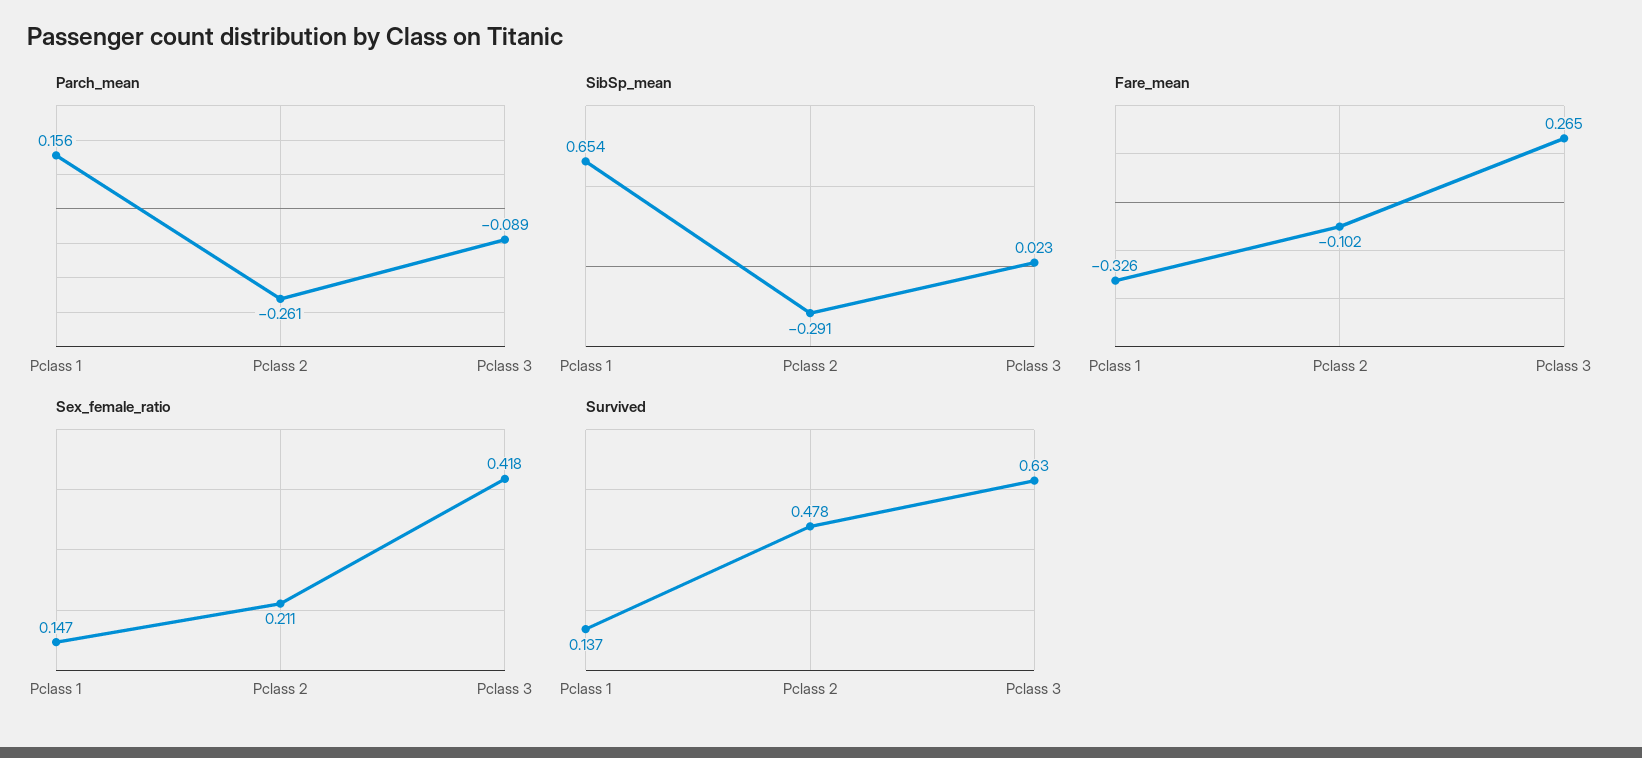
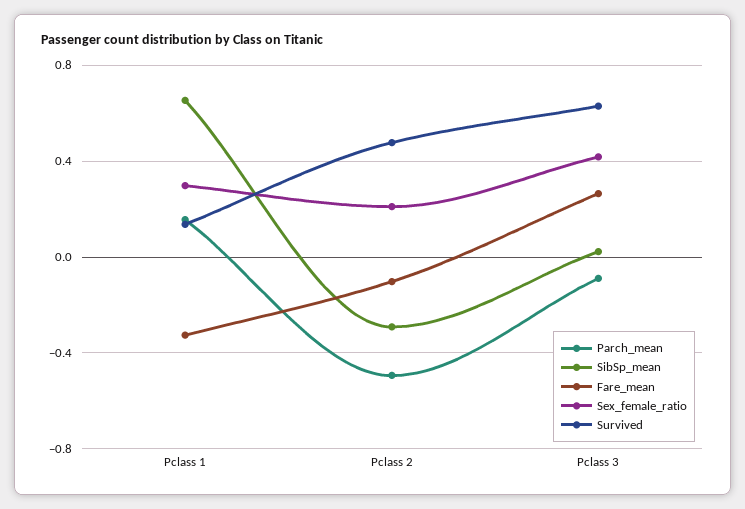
  {
    "Parch_mean": {
      "Pclass 1": 0.156,
-     "Pclass 2": -0.261,
+     "Pclass 2": -0.5,
      "Pclass 3": -0.089
    },
    "SibSp_mean": {
      "Pclass 1": 0.654,
      "Pclass 2": -0.291,
      "Pclass 3": 0.023
    },
    "Fare_mean": {
      "Pclass 1": -0.326,
      "Pclass 2": -0.102,
      "Pclass 3": 0.265
    },
    "Sex_female_ratio": {
-     "Pclass 1": 0.147,
+     "Pclass 1": 0.3,
      "Pclass 2": 0.211,
      "Pclass 3": 0.418
    },
    "Survived": {
      "Pclass 1": 0.137,
      "Pclass 2": 0.478,
      "Pclass 3": 0.63
    }
  }

